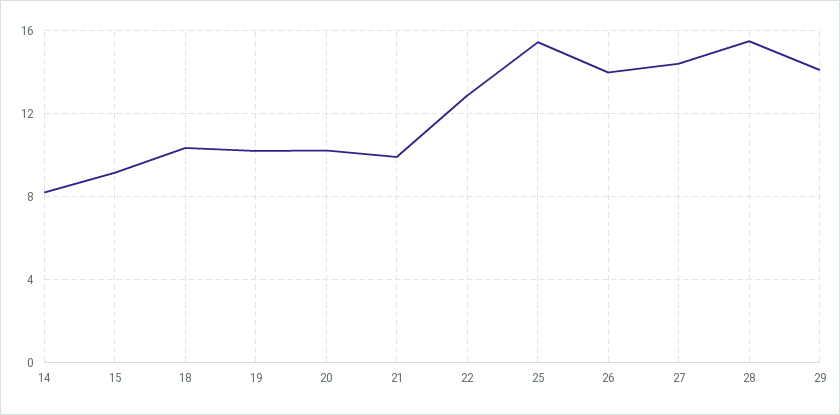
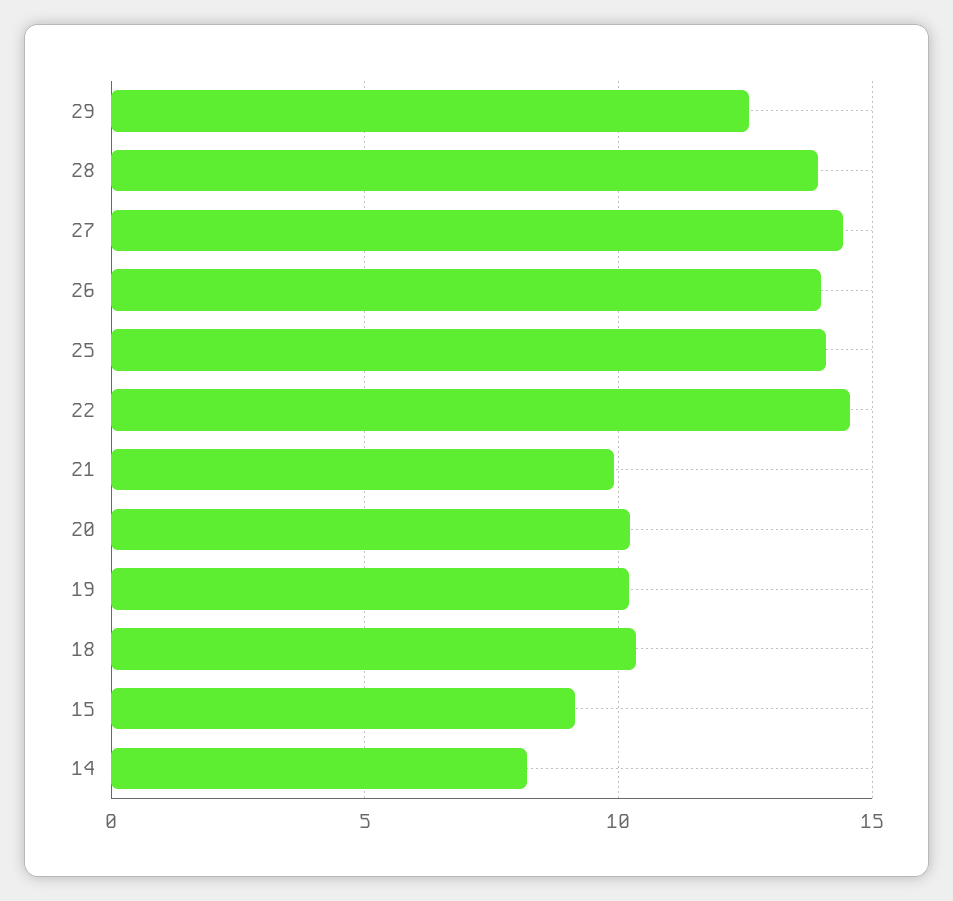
  {
    "14": 8,
    "15": 9,
    "18": 10.5,
    "19": 10,
    "20": 10,
    "21": 10,
-   "22": 13,
+   "22": 14.5,
-   "25": 15.5,
+   "25": 14,
    "26": 14,
    "27": 14.5,
-   "28": 15.5,
+   "28": 14,
-   "29": 14
+   "29": 12.5
  }

